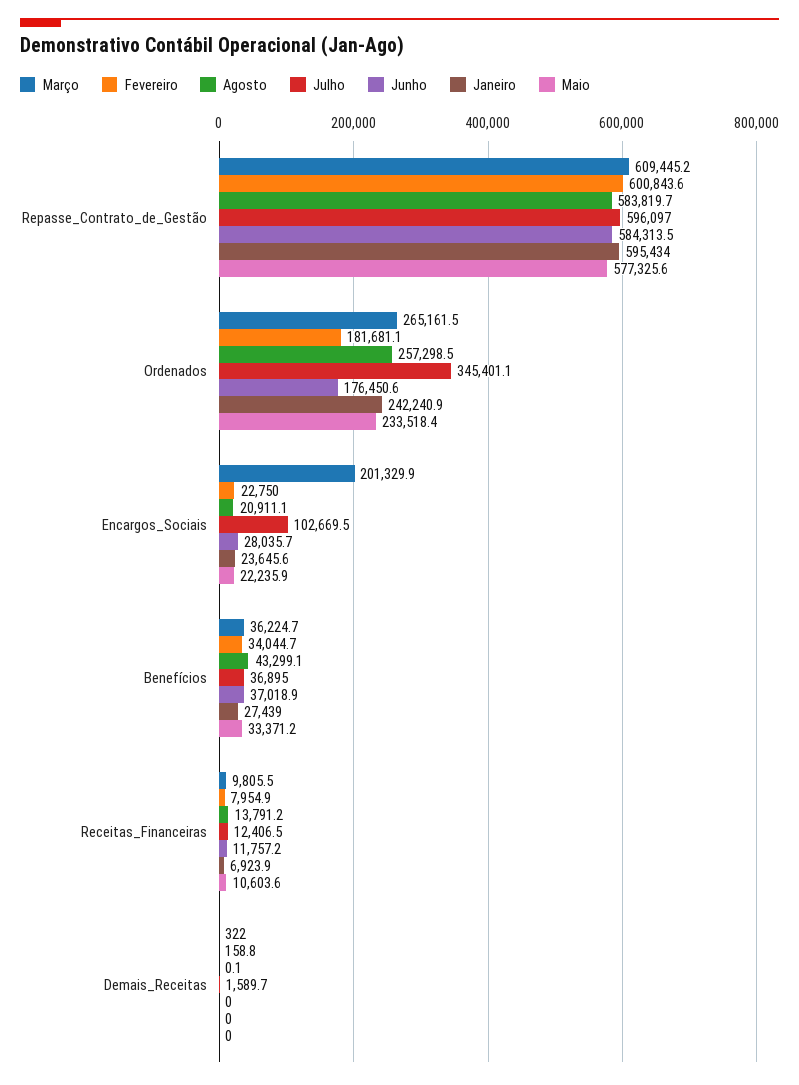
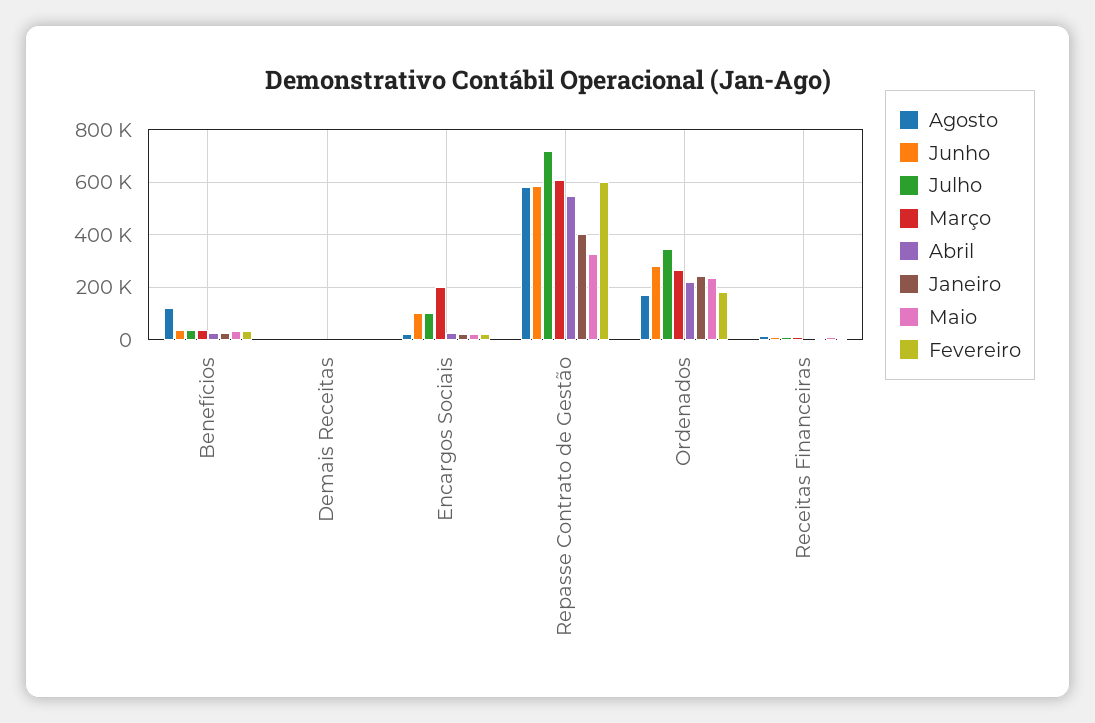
  {
    "Março": {
      "Repasse_Contrato_de_Gestão": 609445.2,
      "Ordenados": 265161.5,
      "Encargos_Sociais": 201329.9,
      "Benefícios": 36224.7,
      "Receitas_Financeiras": 9805.5,
      "Demais_Receitas": 322
    },
    "Fevereiro": {
      "Repasse_Contrato_de_Gestão": 600843.6,
      "Ordenados": 181681.1,
      "Encargos_Sociais": 22750,
      "Benefícios": 34044.7,
      "Receitas_Financeiras": 7954.9,
      "Demais_Receitas": 158.8
    },
    "Agosto": {
      "Repasse_Contrato_de_Gestão": 583819.7,
-     "Ordenados": 257298.5,
+     "Ordenados": 175000,
      "Encargos_Sociais": 20911.1,
-     "Benefícios": 43299.1,
+     "Benefícios": 125000,
      "Receitas_Financeiras": 13791.2,
      "Demais_Receitas": 0.1
    },
    "Julho": {
-     "Repasse_Contrato_de_Gestão": 596097,
+     "Repasse_Contrato_de_Gestão": 725000,
      "Ordenados": 345401.1,
      "Encargos_Sociais": 102669.5,
      "Benefícios": 36895,
      "Receitas_Financeiras": 12406.5,
      "Demais_Receitas": 1589.7
    },
    "Junho": {
      "Repasse_Contrato_de_Gestão": 584313.5,
-     "Ordenados": 176450.6,
+     "Ordenados": 275000,
-     "Encargos_Sociais": 28035.7,
+     "Encargos_Sociais": 100000,
      "Benefícios": 37018.9,
      "Receitas_Financeiras": 11757.2,
      "Demais_Receitas": 0
    },
    "Janeiro": {
-     "Repasse_Contrato_de_Gestão": 595434,
+     "Repasse_Contrato_de_Gestão": 400000,
      "Ordenados": 242240.9,
      "Encargos_Sociais": 23645.6,
      "Benefícios": 27439,
      "Receitas_Financeiras": 6923.9,
      "Demais_Receitas": 0
    },
    "Maio": {
-     "Repasse_Contrato_de_Gestão": 577325.6,
+     "Repasse_Contrato_de_Gestão": 325000,
      "Ordenados": 233518.4,
      "Encargos_Sociais": 22235.9,
      "Benefícios": 33371.2,
      "Receitas_Financeiras": 10603.6,
      "Demais_Receitas": 0
-   }
+   },
+   "Abril": {
+     "Benefícios": 25000,
+     "Demais_Receitas": 0,
+     "Encargos_Sociais": 25000,
+     "Repasse_Contrato_de_Gestão": 550000,
+     "Ordenados": 225000,
+     "Receitas_Financeiras": 0
+   }
  }

